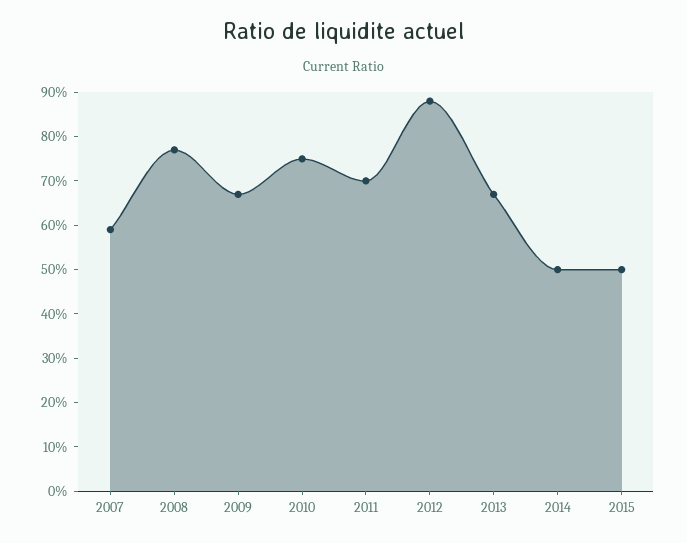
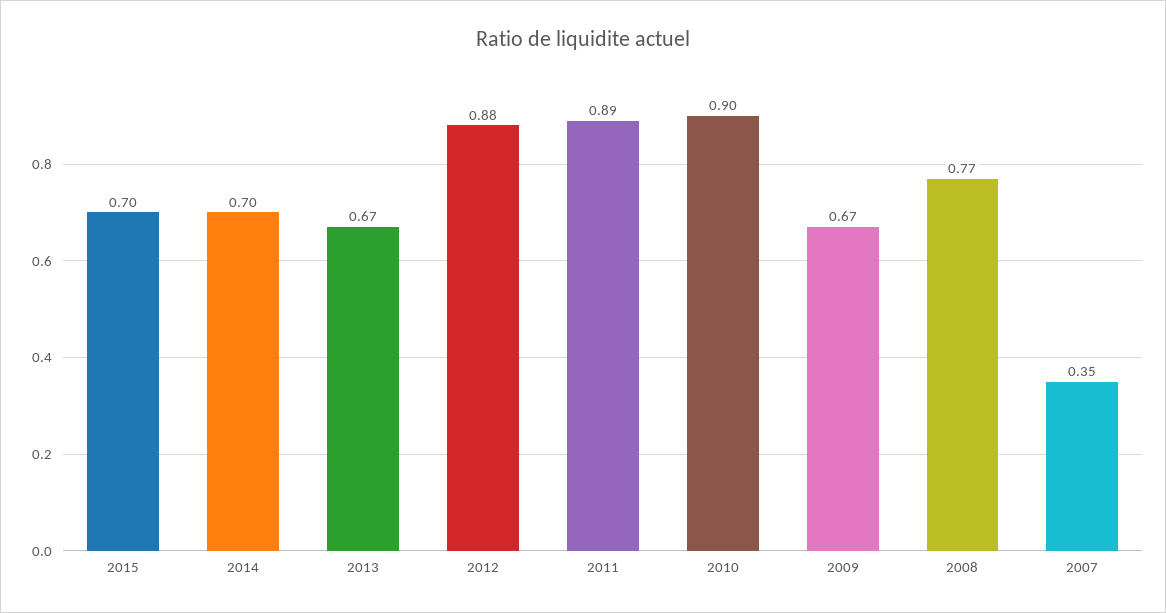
  {
-   "2007": 0.6,
+   "2007": 0.35,
    "2008": 0.77,
    "2009": 0.67,
-   "2010": 0.75,
+   "2010": 0.9,
-   "2011": 0.7,
+   "2011": 0.89,
    "2012": 0.88,
    "2013": 0.67,
-   "2014": 0.5,
+   "2014": 0.7,
-   "2015": 0.5
+   "2015": 0.7
  }

